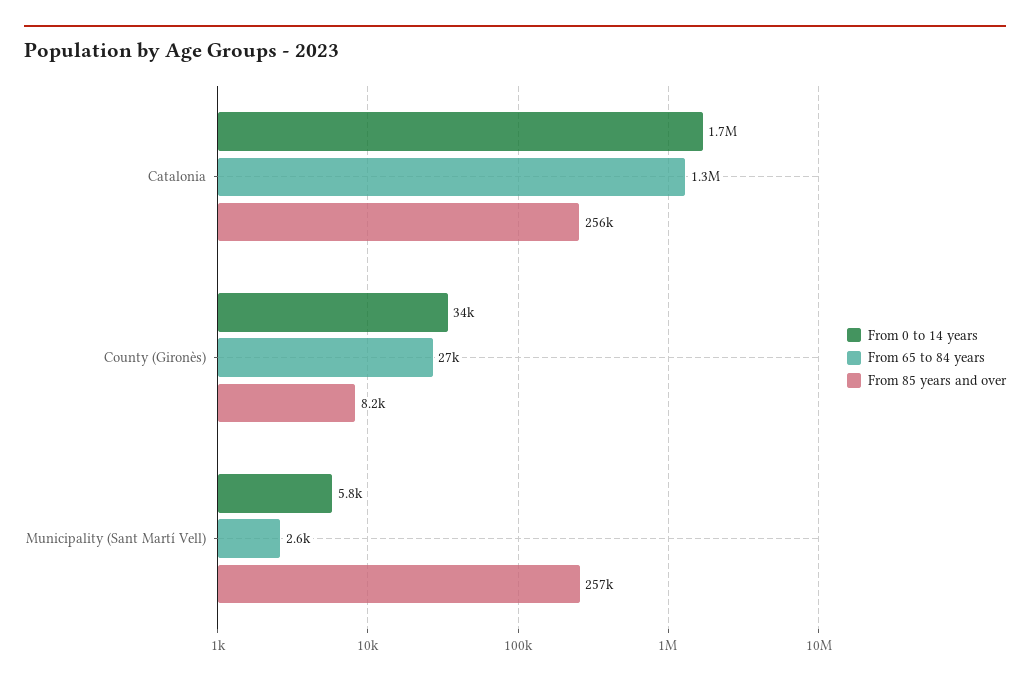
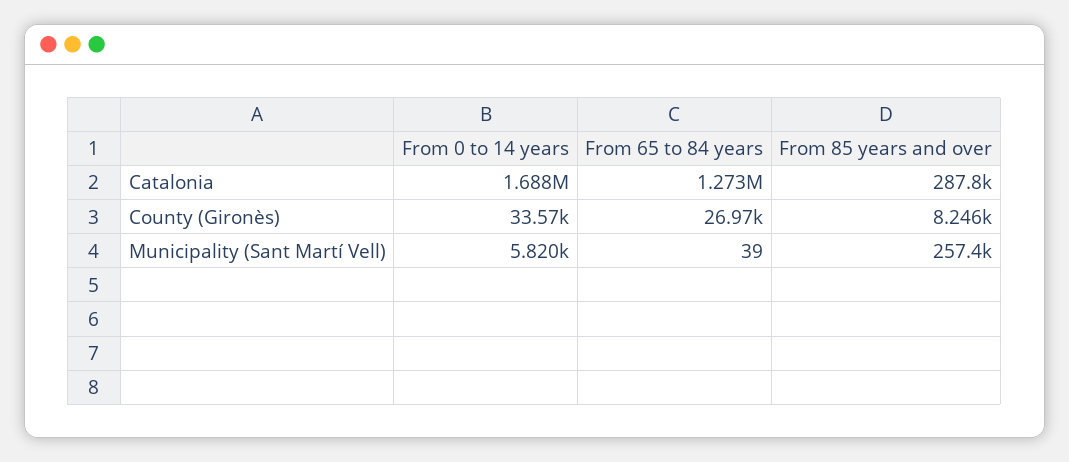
  {
    "From 0 to 14 years": {
      "Catalonia": 1688000,
      "County (Gironès)": 33570,
      "Municipality (Sant Martí Vell)": 5820
    },
    "From 65 to 84 years": {
      "Catalonia": 1273000,
      "County (Gironès)": 26970,
-     "Municipality (Sant Martí Vell)": 2600
+     "Municipality (Sant Martí Vell)": 39
    },
    "From 85 years and over": {
-     "Catalonia": 256000,
+     "Catalonia": 287800,
      "County (Gironès)": 8246,
      "Municipality (Sant Martí Vell)": 257400
    }
  }

